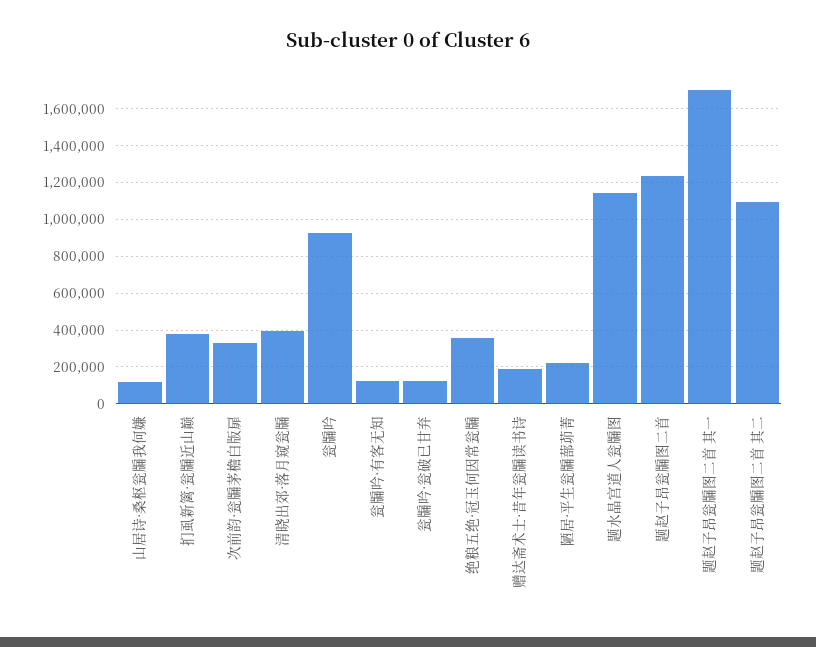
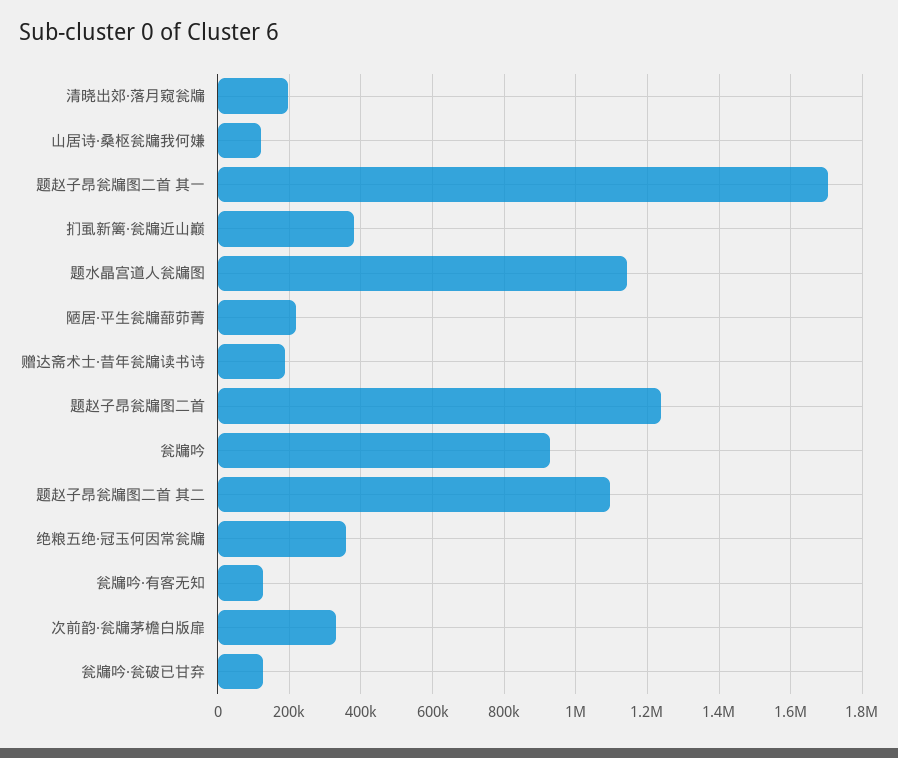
  {
    "山居诗·桑枢瓮牖我何嫌": 120000,
    "扪虱新篱·瓮牖近山巅": 380000,
    "次前韵·瓮牖茅檐白版扉": 340000,
-   "清晓出郊·落月窥瓮牖": 400000,
+   "清晓出郊·落月窥瓮牖": 200000,
    "瓮牖吟": 920000,
    "瓮牖吟·有客无知": 120000,
    "瓮牖吟·瓮破已甘弃": 120000,
    "绝粮五绝·冠玉何因常瓮牖": 360000,
    "赠达斋术士·昔年瓮牖读书诗": 180000,
    "陋居·平生瓮牖蔀茆菁": 220000,
    "题水晶宫道人瓮牖图": 1140000,
    "题赵子昂瓮牖图二首": 1240000,
    "题赵子昂瓮牖图二首 其一": 1700000,
    "题赵子昂瓮牖图二首 其二": 1100000
  }

